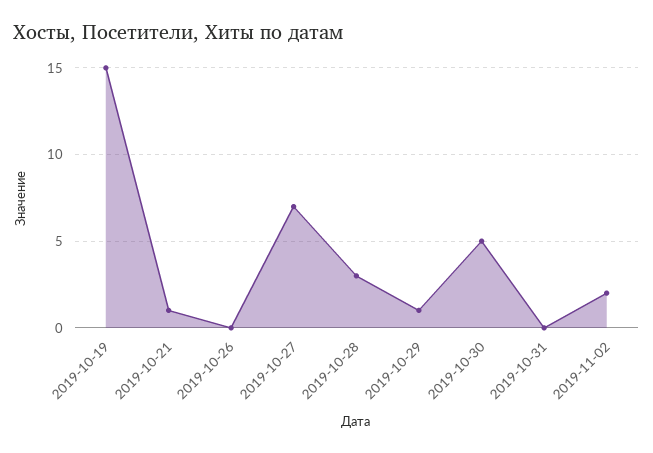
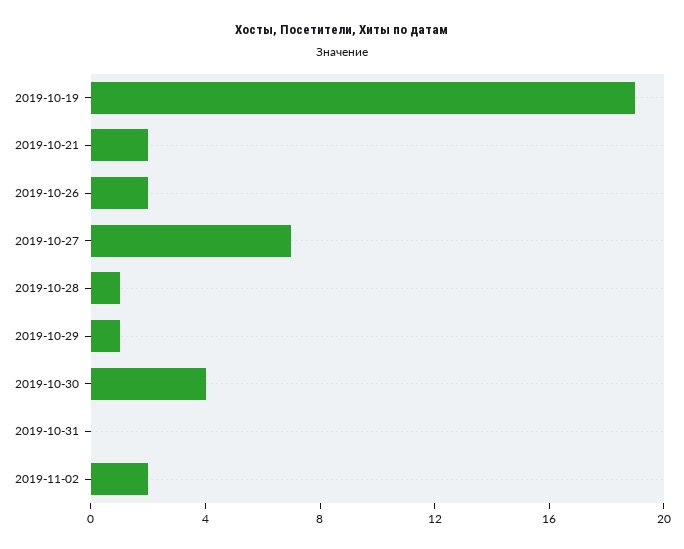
  {
-   "2019-10-19": 15,
+   "2019-10-19": 19,
-   "2019-10-21": 1,
+   "2019-10-21": 2,
-   "2019-10-26": 0,
+   "2019-10-26": 2,
    "2019-10-27": 7,
-   "2019-10-28": 3,
+   "2019-10-28": 1,
    "2019-10-29": 1,
-   "2019-10-30": 5,
+   "2019-10-30": 4,
    "2019-10-31": 0,
    "2019-11-02": 2
  }

